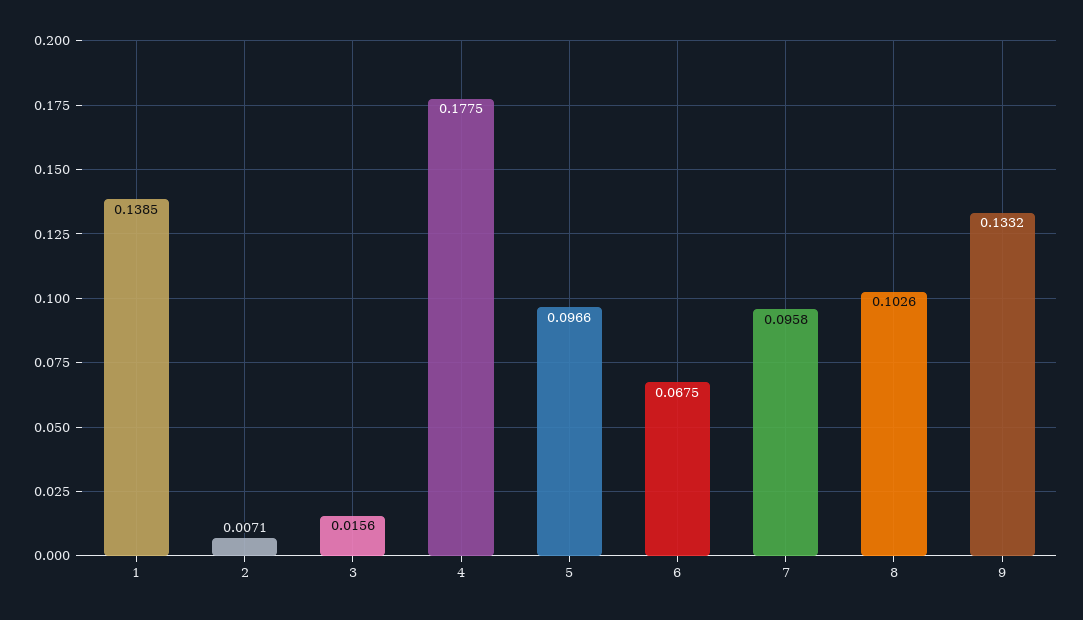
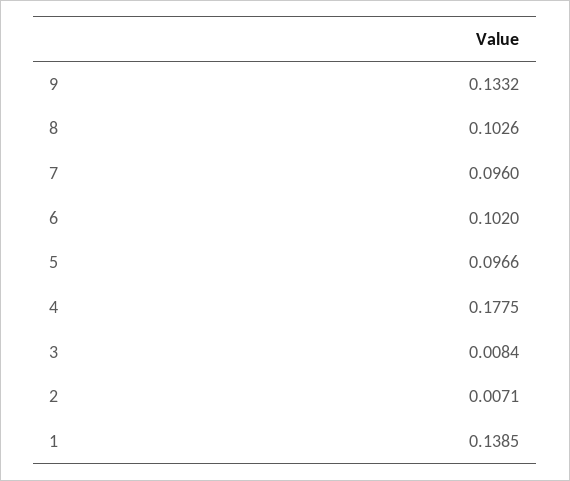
  {
    "1": 0.1385,
    "2": 0.0071,
-   "3": 0.0156,
+   "3": 0.0084,
    "4": 0.1775,
    "5": 0.0966,
-   "6": 0.0675,
+   "6": 0.102,
-   "7": 0.0958,
+   "7": 0.096,
    "8": 0.1026,
    "9": 0.1332
  }

